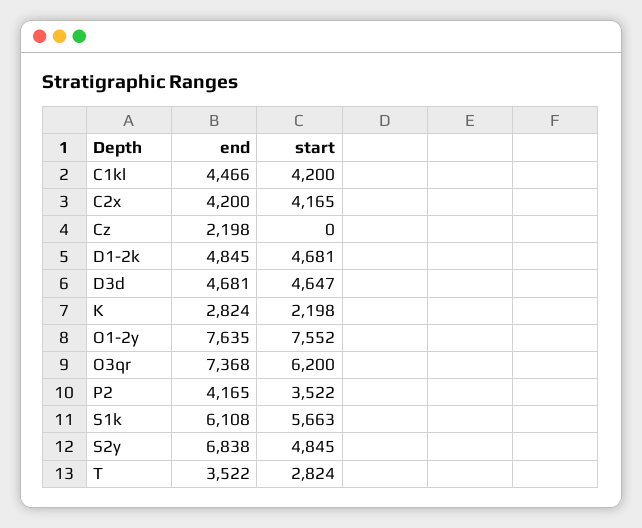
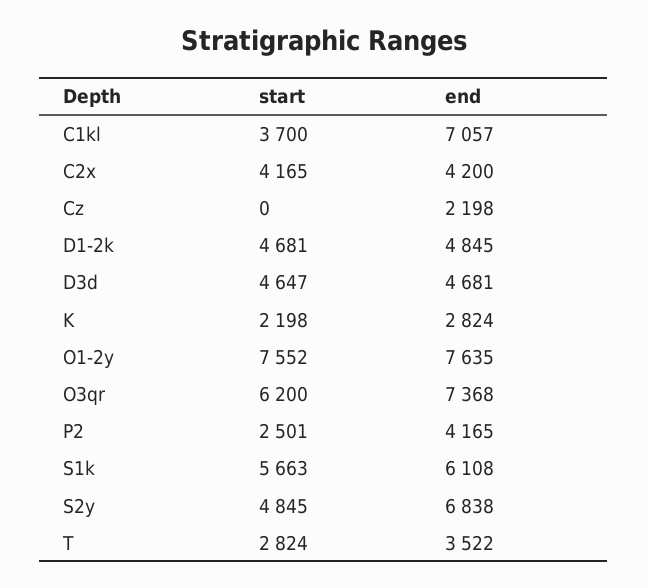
  {
    "end": {
-     "C1kl": 4466,
+     "C1kl": 7057,
      "C2x": 4200,
      "Cz": 2198,
      "D1-2k": 4845,
      "D3d": 4681,
      "K": 2824,
      "O1-2y": 7635,
      "O3qr": 7368,
      "P2": 4165,
      "S1k": 6108,
      "S2y": 6838,
      "T": 3522
    },
    "start": {
-     "C1kl": 4200,
+     "C1kl": 3700,
      "C2x": 4165,
      "Cz": 0,
      "D1-2k": 4681,
      "D3d": 4647,
      "K": 2198,
      "O1-2y": 7552,
      "O3qr": 6200,
-     "P2": 3522,
+     "P2": 2501,
      "S1k": 5663,
      "S2y": 4845,
      "T": 2824
    }
  }

